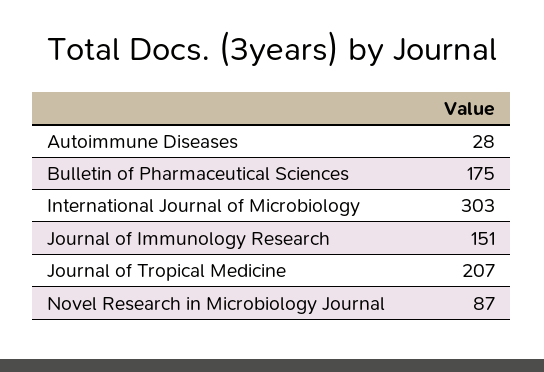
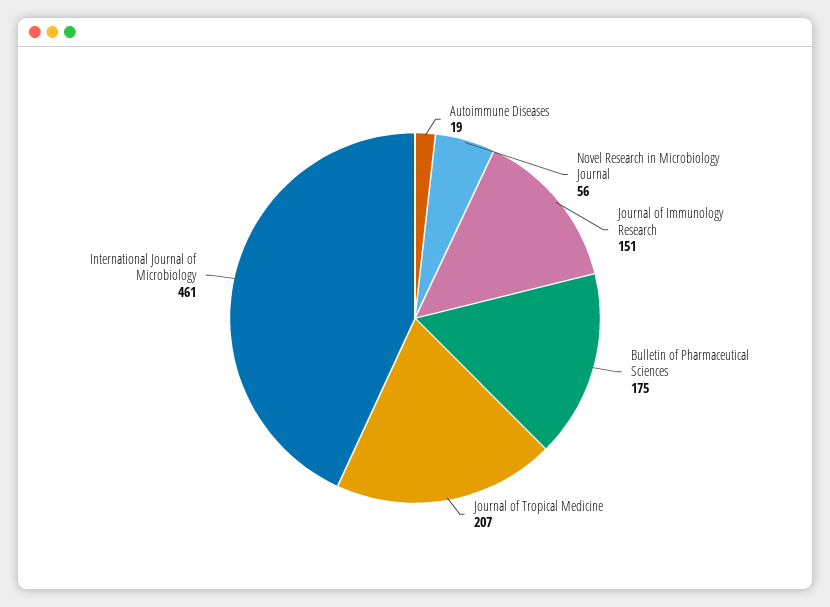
  {
-   "Autoimmune Diseases": 28,
+   "Autoimmune Diseases": 19,
    "Bulletin of Pharmaceutical Sciences": 175,
-   "International Journal of Microbiology": 303,
+   "International Journal of Microbiology": 461,
    "Journal of Immunology Research": 151,
    "Journal of Tropical Medicine": 207,
-   "Novel Research in Microbiology Journal": 87
+   "Novel Research in Microbiology Journal": 56
  }

